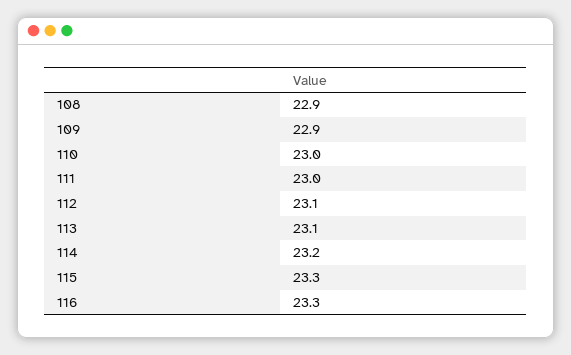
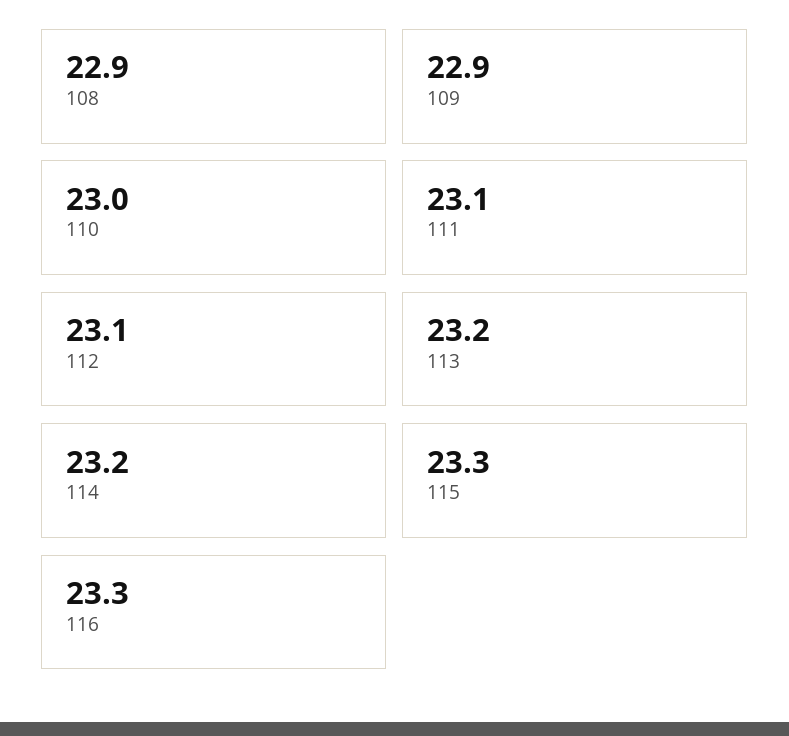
  {
    "108": 22.9,
    "109": 22.9,
    "110": 23,
-   "111": 23,
+   "111": 23.1,
    "112": 23.1,
-   "113": 23.1,
+   "113": 23.2,
    "114": 23.2,
    "115": 23.3,
    "116": 23.3
  }

